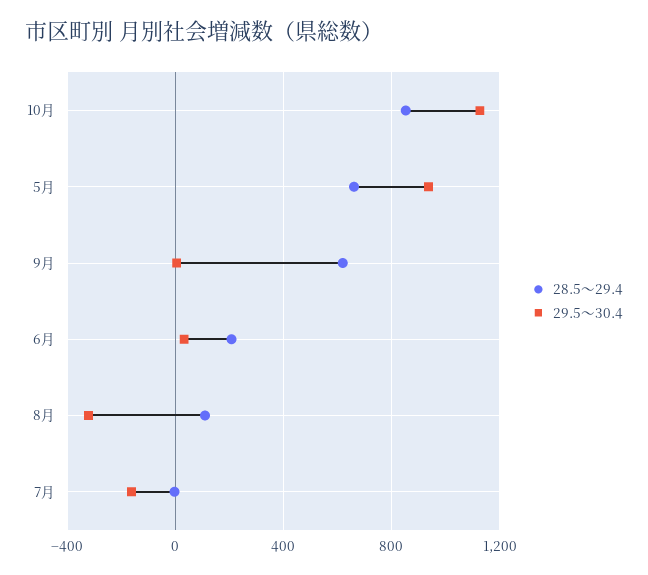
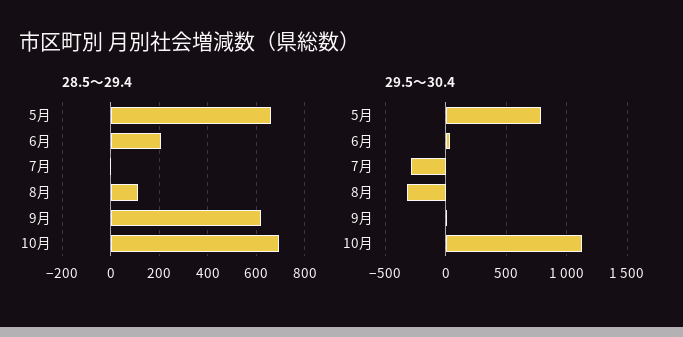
  {
    "28.5～29.4": {
-     "10月": 850,
+     "10月": 700,
      "5月": 650,
      "9月": 625,
      "6月": 200,
      "8月": 100,
      "7月": 0
    },
    "29.5～30.4": {
      "10月": 1150,
-     "5月": 950,
+     "5月": 800,
      "9月": 0,
      "6月": 50,
      "8月": -300,
-     "7月": -150
+     "7月": -300
    }
  }

